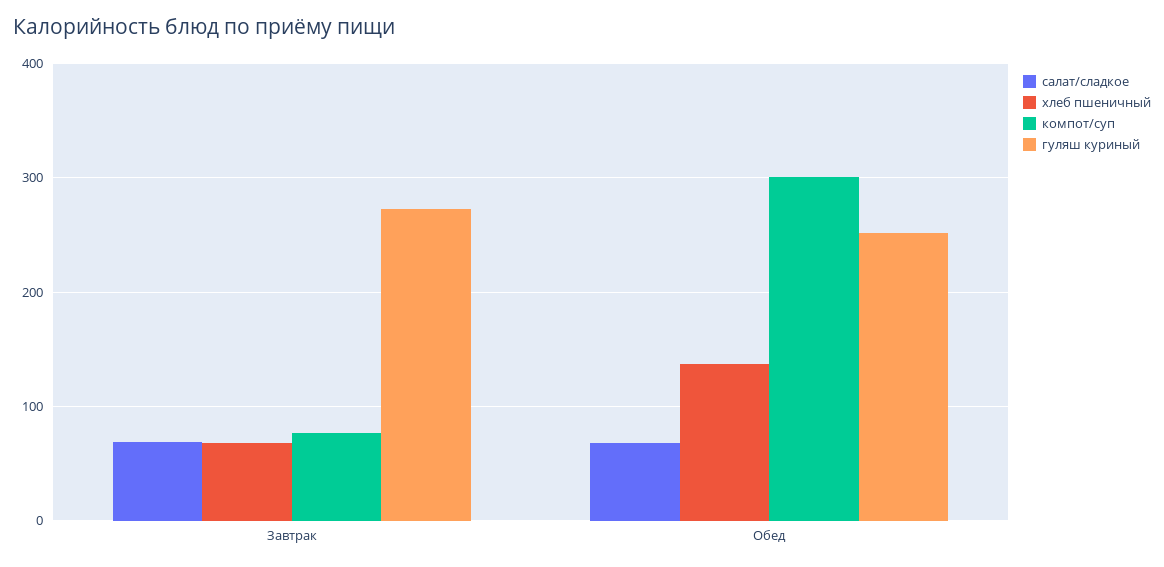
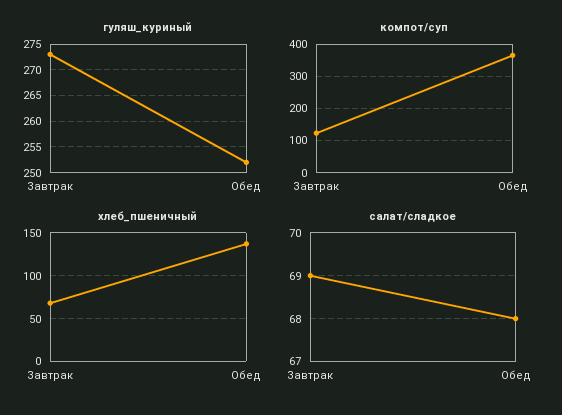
  {
    "салат/сладкое": {
      "Завтрак": 69,
      "Обед": 68
    },
    "хлеб пшеничный": {
      "Завтрак": 70,
      "Обед": 140
    },
    "компот/суп": {
-     "Завтрак": 80,
+     "Завтрак": 120,
-     "Обед": 300
+     "Обед": 360
    },
    "гуляш куриный": {
      "Завтрак": 275,
      "Обед": 250
    }
  }

